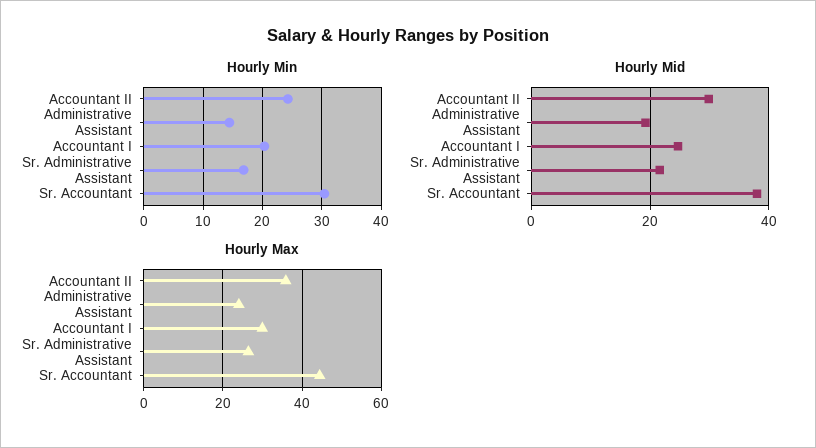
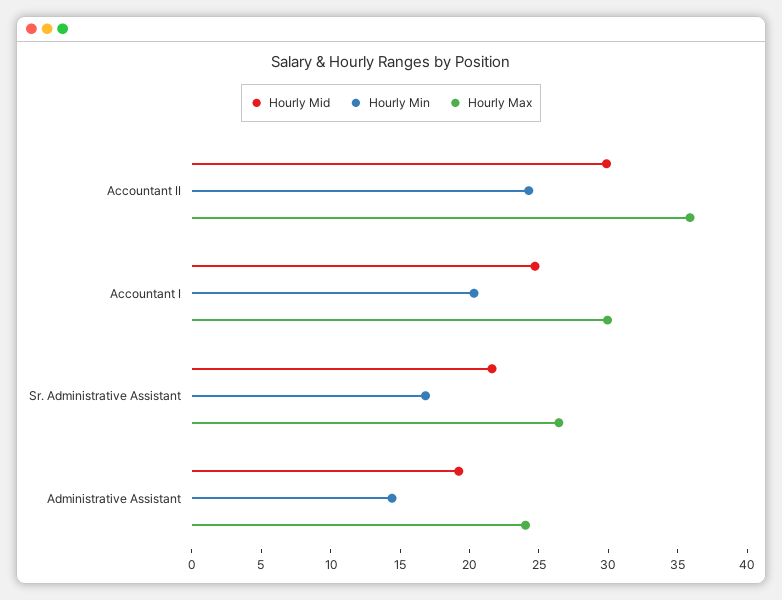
  {
    "Hourly Min": {
      "Accountant II": 24,
      "Administrative Assistant": 14,
      "Accountant I": 20,
-     "Sr. Administrative Assistant": 17,
+     "Sr. Administrative Assistant": 17
-     "Sr. Accountant": 30
    },
    "Hourly Mid": {
      "Accountant II": 30,
      "Administrative Assistant": 19,
      "Accountant I": 25,
-     "Sr. Administrative Assistant": 22,
+     "Sr. Administrative Assistant": 22
-     "Sr. Accountant": 38
    },
    "Hourly Max": {
      "Accountant II": 36,
      "Administrative Assistant": 24,
      "Accountant I": 30,
-     "Sr. Administrative Assistant": 26,
+     "Sr. Administrative Assistant": 26
-     "Sr. Accountant": 44
    }
  }

